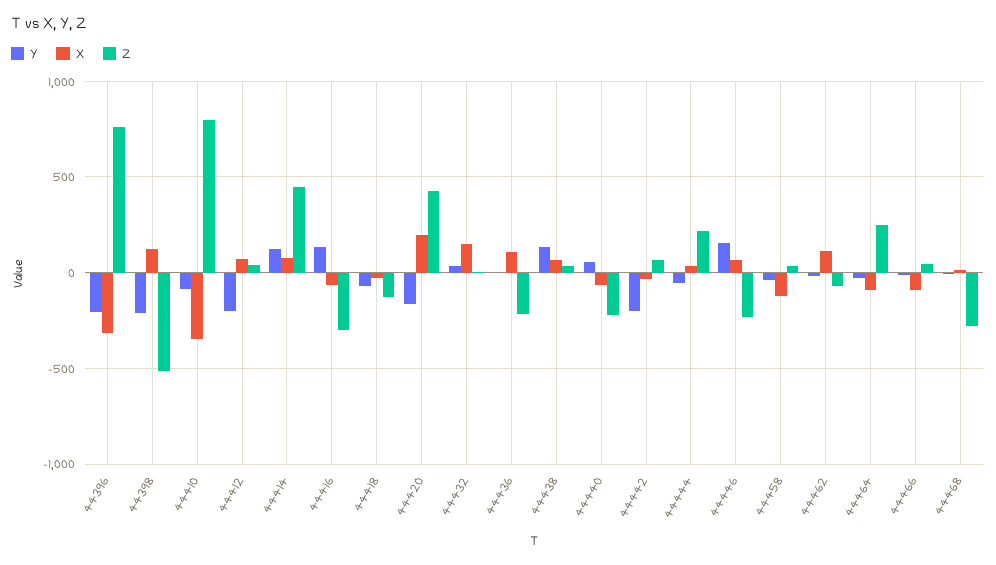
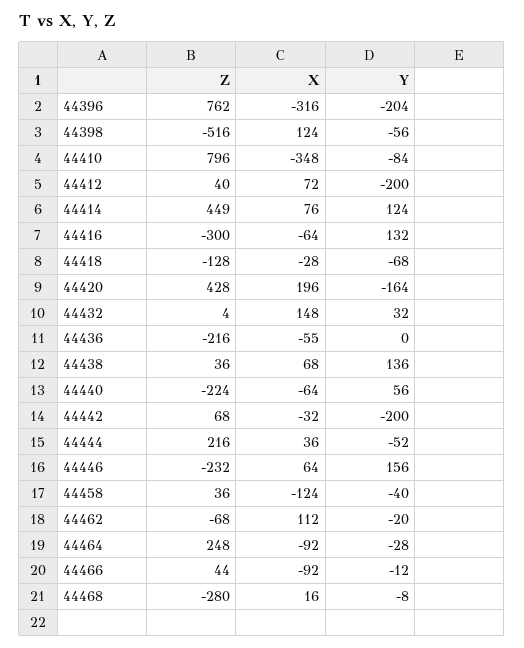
  {
    "Y": {
      "44396": -204,
-     "44398": -200,
+     "44398": -56,
      "44410": -84,
      "44412": -200,
      "44414": 124,
      "44416": 132,
      "44418": -68,
      "44420": -164,
      "44432": 32,
      "44436": 0,
      "44438": 136,
      "44440": 56,
      "44442": -200,
      "44444": -52,
      "44446": 156,
      "44458": -40,
      "44462": -20,
      "44464": -28,
      "44466": -12,
      "44468": -8
    },
    "X": {
      "44396": -316,
      "44398": 124,
      "44410": -348,
      "44412": 72,
      "44414": 76,
      "44416": -64,
      "44418": -28,
      "44420": 196,
      "44432": 148,
-     "44436": 100,
+     "44436": -55,
      "44438": 68,
      "44440": -64,
      "44442": -32,
      "44444": 36,
      "44446": 64,
      "44458": -124,
      "44462": 112,
      "44464": -92,
      "44466": -92,
      "44468": 16
    },
    "Z": {
      "44396": 762,
      "44398": -516,
      "44410": 796,
      "44412": 40,
      "44414": 449,
      "44416": -300,
      "44418": -128,
      "44420": 428,
      "44432": 4,
      "44436": -216,
      "44438": 36,
      "44440": -224,
      "44442": 68,
      "44444": 216,
      "44446": -232,
      "44458": 36,
      "44462": -68,
      "44464": 248,
      "44466": 44,
      "44468": -280
    }
  }

